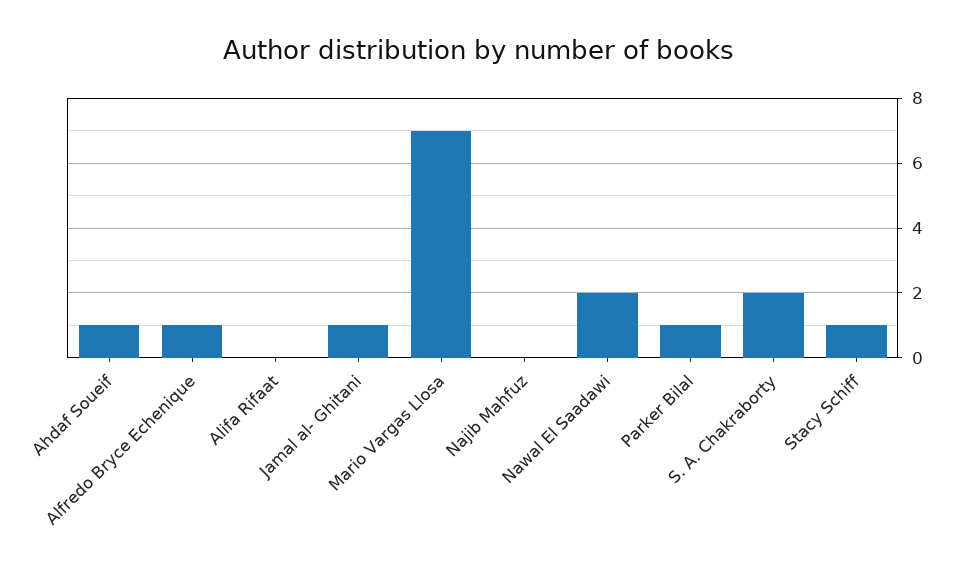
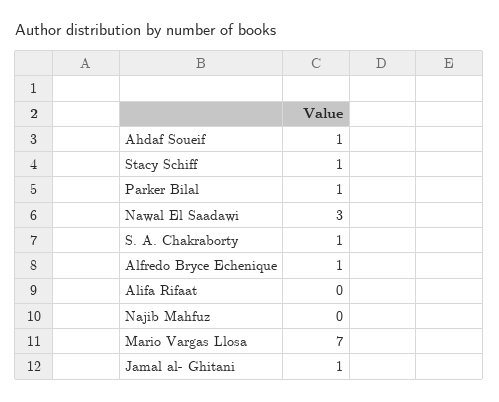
  {
    "Ahdaf Soueif": 1,
    "Alfredo Bryce Echenique": 1,
    "Alifa Rifaat": 0,
    "Jamal al- Ghitani": 1,
    "Mario Vargas Llosa": 7,
    "Najib Mahfuz": 0,
-   "Nawal El Saadawi": 2,
+   "Nawal El Saadawi": 3,
    "Parker Bilal": 1,
-   "S. A. Chakraborty": 2,
+   "S. A. Chakraborty": 1,
    "Stacy Schiff": 1
  }

